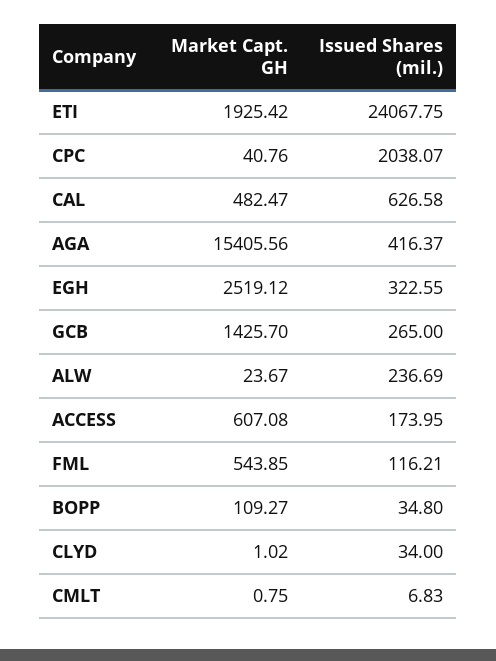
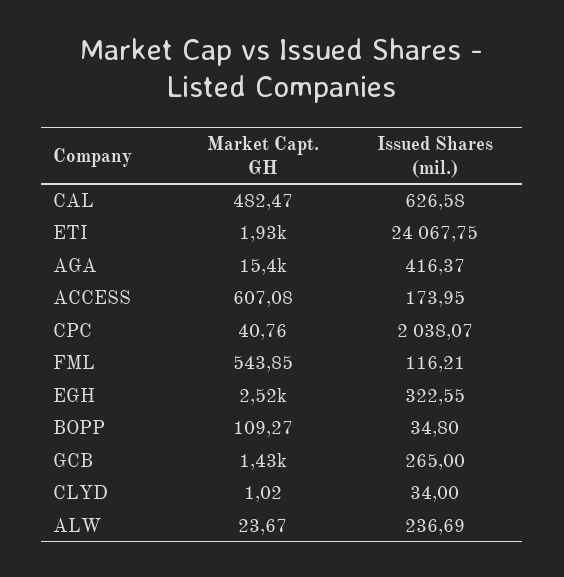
  {
    "Market Capt. GH": {
      "ETI": 1925.42,
      "CPC": 40.76,
      "CAL": 482.47,
      "AGA": 15405.56,
      "EGH": 2519.12,
      "GCB": 1425.7,
      "ALW": 23.67,
      "ACCESS": 607.08,
      "FML": 543.85,
      "BOPP": 109.27,
-     "CLYD": 1.02,
+     "CLYD": 1.02
-     "CMLT": 0.75
    },
    "Issued Shares (mil.)": {
      "ETI": 24067.75,
      "CPC": 2038.07,
      "CAL": 626.58,
      "AGA": 416.37,
      "EGH": 322.55,
      "GCB": 265,
      "ALW": 236.69,
      "ACCESS": 173.95,
      "FML": 116.21,
      "BOPP": 34.8,
-     "CLYD": 34,
+     "CLYD": 34
-     "CMLT": 6.83
    }
  }

